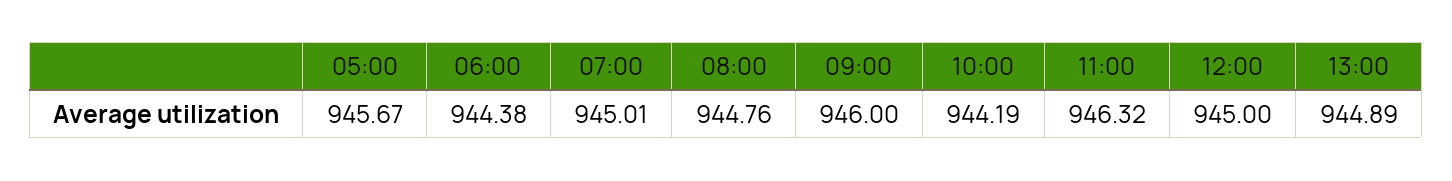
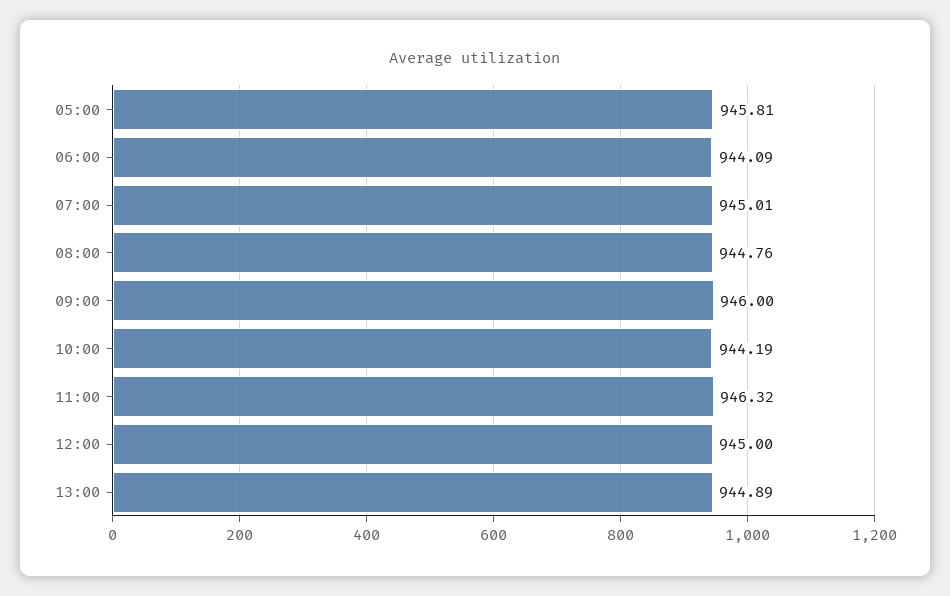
  {
-   "05:00": 945.67,
+   "05:00": 945.81,
-   "06:00": 944.38,
+   "06:00": 944.09,
    "07:00": 945.01,
    "08:00": 944.76,
    "09:00": 946,
    "10:00": 944.19,
    "11:00": 946.32,
    "12:00": 945,
    "13:00": 944.89
  }

